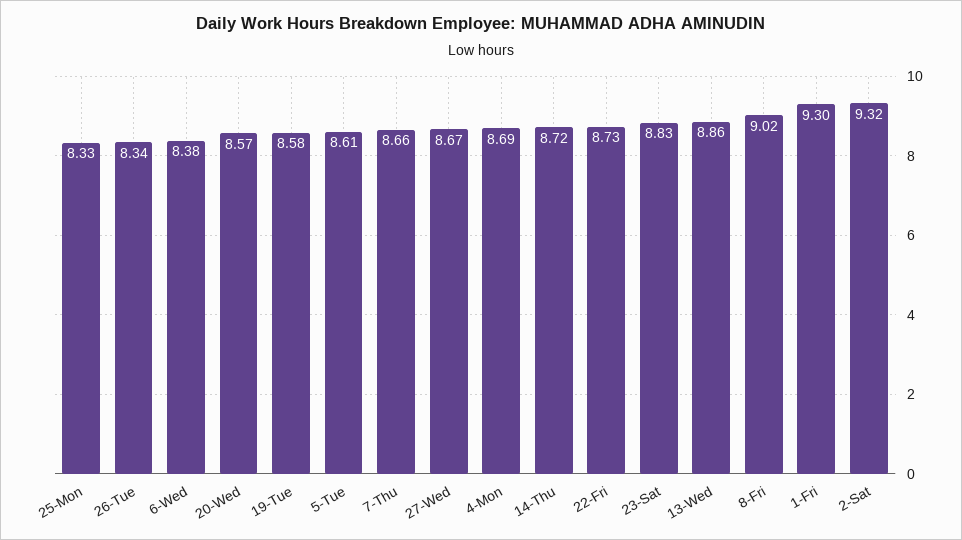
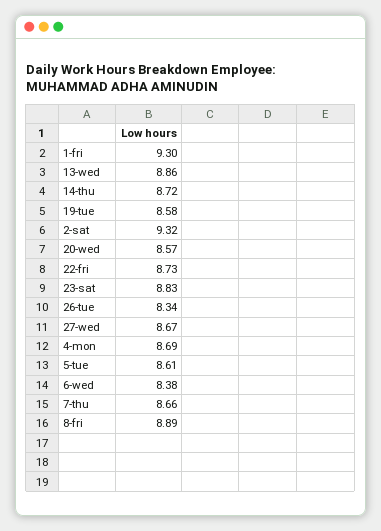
  {
-   "25-Mon": 8.33,
    "26-Tue": 8.34,
    "6-Wed": 8.38,
    "20-Wed": 8.57,
    "19-Tue": 8.58,
    "5-Tue": 8.61,
    "7-Thu": 8.66,
    "27-Wed": 8.67,
    "4-Mon": 8.69,
    "14-Thu": 8.72,
    "22-Fri": 8.73,
    "23-Sat": 8.83,
    "13-Wed": 8.86,
-   "8-Fri": 9.02,
+   "8-Fri": 8.89,
    "1-Fri": 9.3,
    "2-Sat": 9.32
  }

